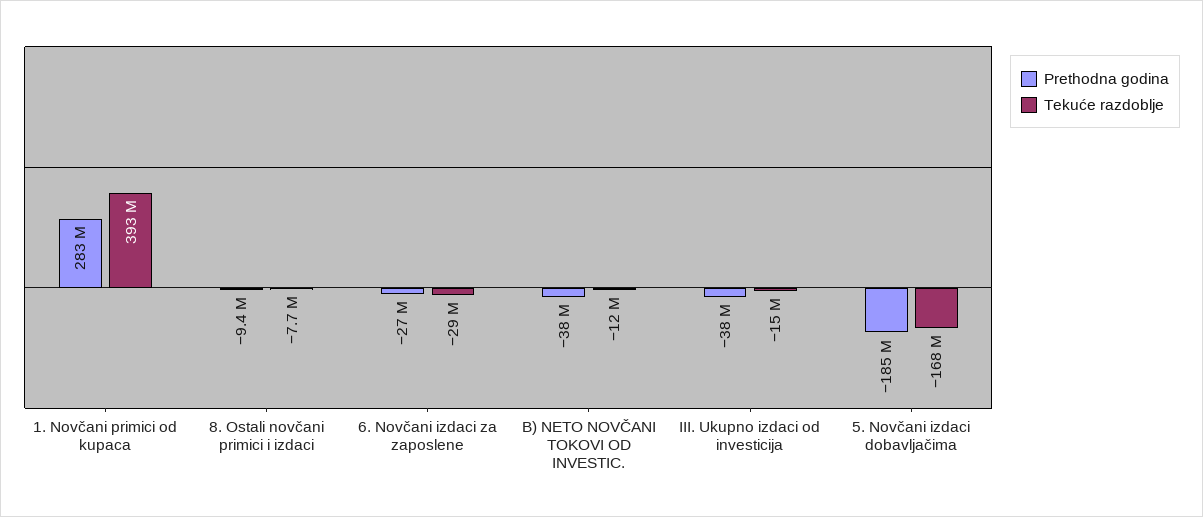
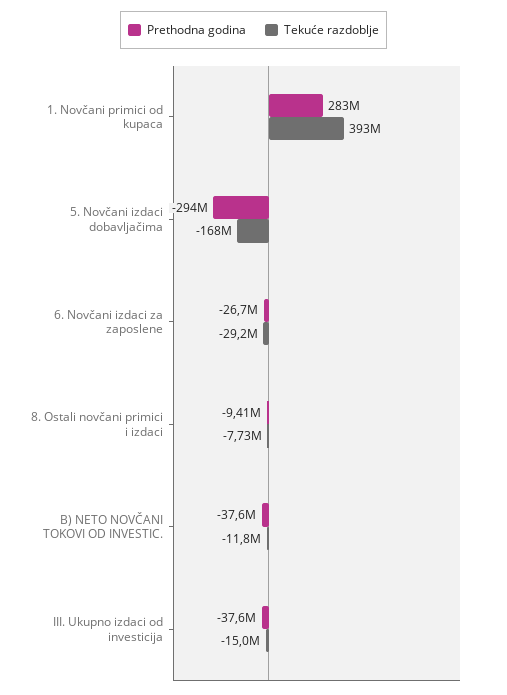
  {
    "Prethodna godina": {
      "1. Novčani primici od kupaca": 283000000,
      "8. Ostali novčani primici i izdaci": -9410000,
      "6. Novčani izdaci za zaposlene": -26700000,
      "B) NETO NOVČANI TOKOVI OD INVESTIC.": -37600000,
      "III. Ukupno izdaci od investicija": -37600000,
-     "5. Novčani izdaci dobavljačima": -185000000
+     "5. Novčani izdaci dobavljačima": -294000000
    },
    "Tekuće razdoblje": {
      "1. Novčani primici od kupaca": 393000000,
      "8. Ostali novčani primici i izdaci": -7730000,
      "6. Novčani izdaci za zaposlene": -29200000,
      "B) NETO NOVČANI TOKOVI OD INVESTIC.": -11800000,
      "III. Ukupno izdaci od investicija": -15000000,
      "5. Novčani izdaci dobavljačima": -168000000
    }
  }

